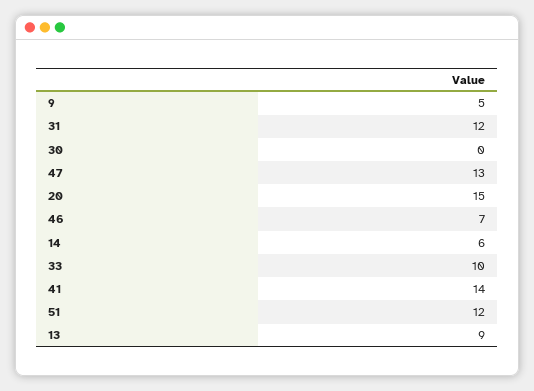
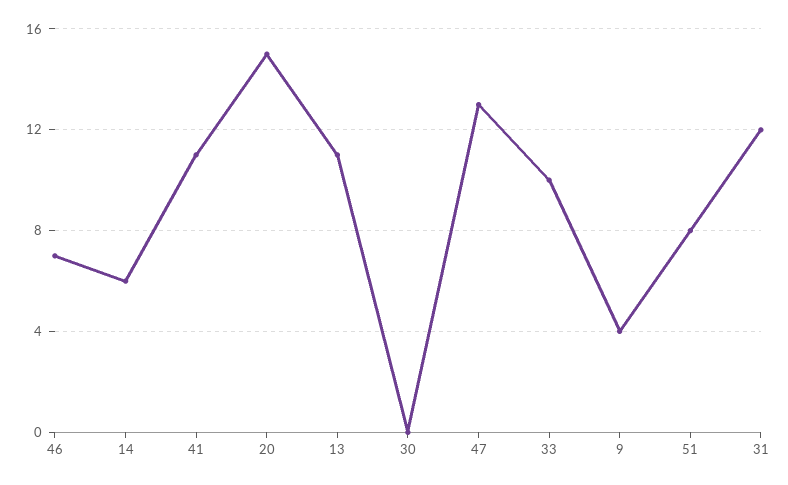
  {
-   "9": 5,
+   "9": 4,
    "31": 12,
    "30": 0,
    "47": 13,
    "20": 15,
    "46": 7,
    "14": 6,
    "33": 10,
-   "41": 14,
+   "41": 11,
-   "51": 12,
+   "51": 8,
-   "13": 9
+   "13": 11
  }

